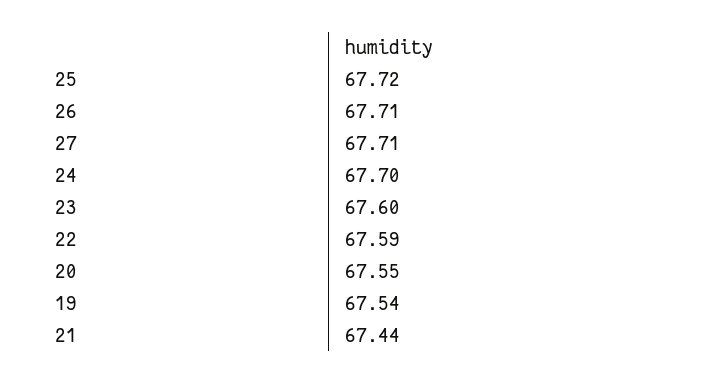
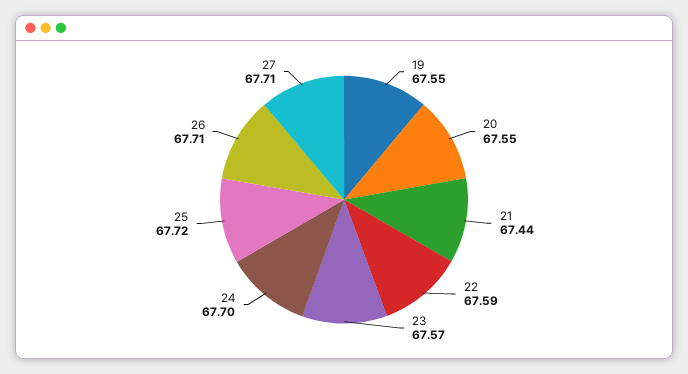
  {
    "25": 67.72,
    "26": 67.71,
    "27": 67.71,
    "24": 67.7,
-   "23": 67.6,
+   "23": 67.57,
    "22": 67.59,
    "20": 67.55,
-   "19": 67.54,
+   "19": 67.55,
    "21": 67.44
  }

